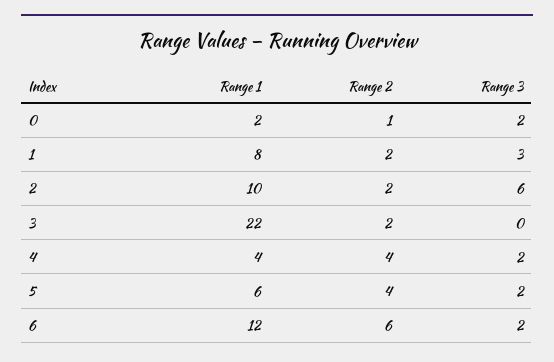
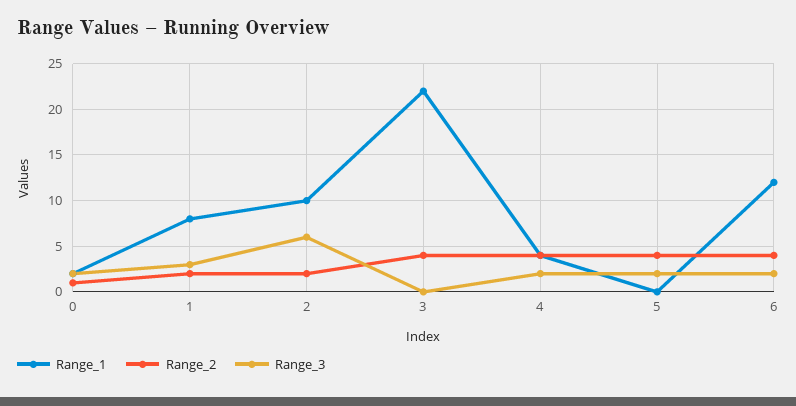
  {
    "Range 1": {
      "0": 2,
      "1": 8,
      "2": 10,
      "3": 22,
      "4": 4,
-     "5": 6,
+     "5": 0,
      "6": 12
    },
    "Range 2": {
      "0": 1,
      "1": 2,
      "2": 2,
-     "3": 2,
+     "3": 4,
      "4": 4,
      "5": 4,
-     "6": 6
+     "6": 4
    },
    "Range 3": {
      "0": 2,
      "1": 3,
      "2": 6,
      "3": 0,
      "4": 2,
      "5": 2,
      "6": 2
    }
  }

